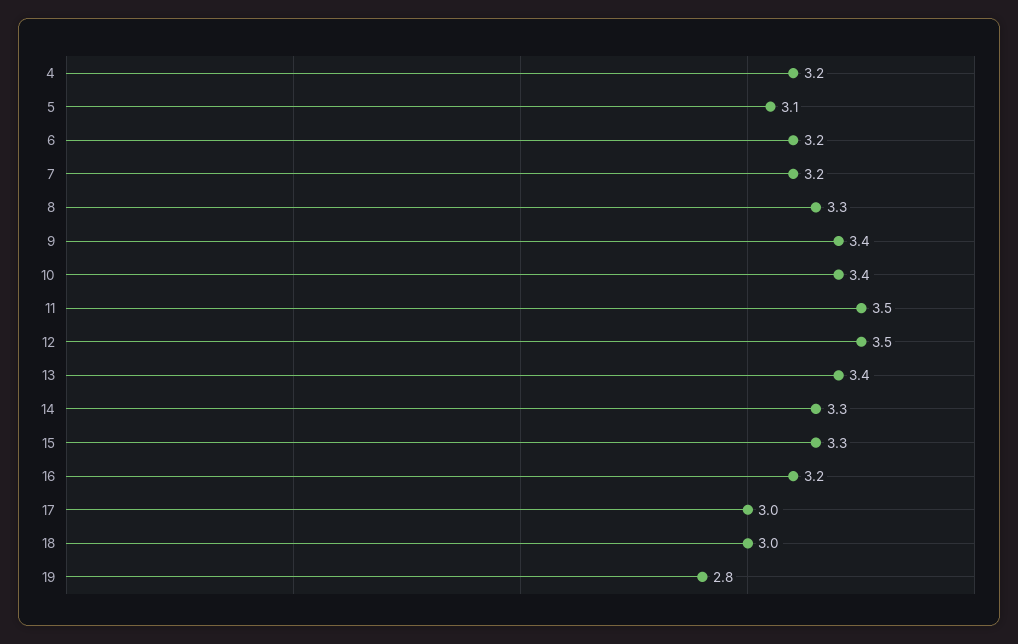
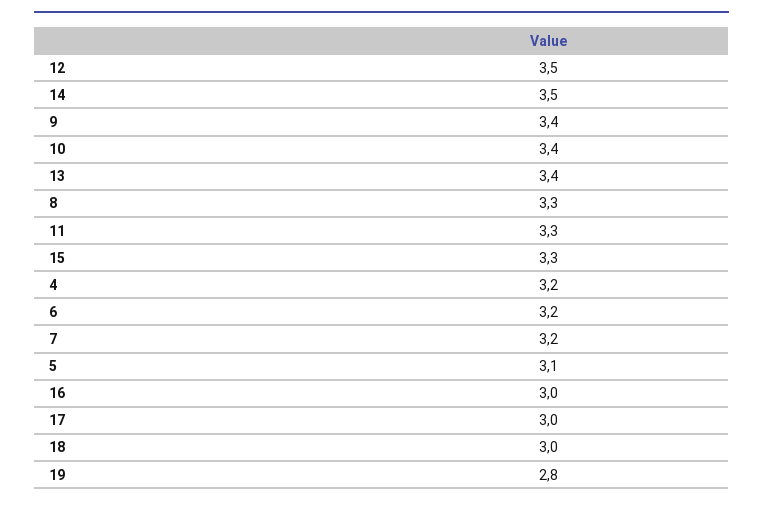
  {
    "4": 3.2,
    "5": 3.1,
    "6": 3.2,
    "7": 3.2,
    "8": 3.3,
    "9": 3.4,
    "10": 3.4,
-   "11": 3.5,
+   "11": 3.3,
    "12": 3.5,
    "13": 3.4,
-   "14": 3.3,
+   "14": 3.5,
    "15": 3.3,
-   "16": 3.2,
+   "16": 3,
    "17": 3,
    "18": 3,
    "19": 2.8
  }

